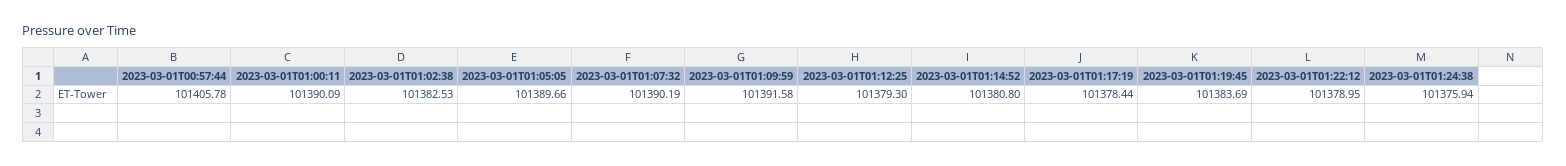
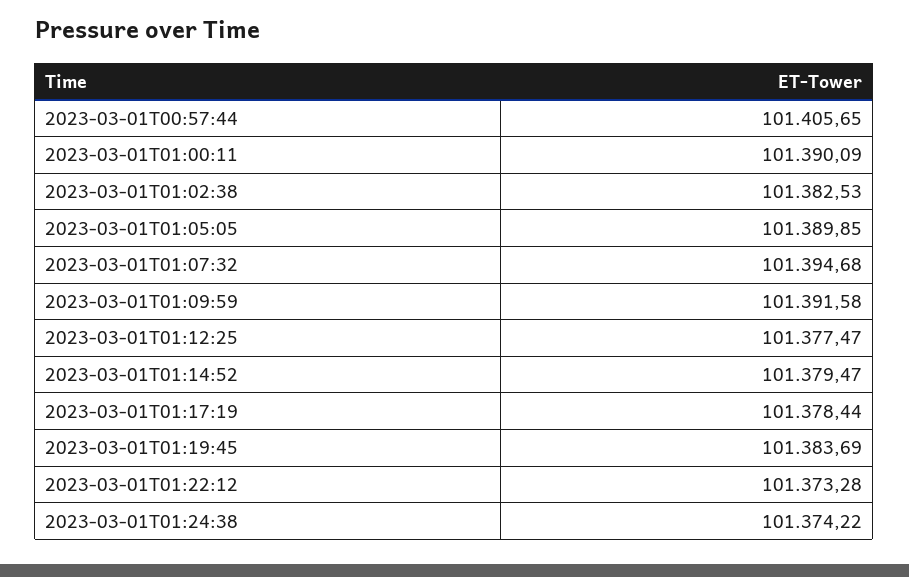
  {
-   "2023-03-01T00:57:44": 101405.78,
+   "2023-03-01T00:57:44": 101405.65,
    "2023-03-01T01:00:11": 101390.09,
    "2023-03-01T01:02:38": 101382.53,
-   "2023-03-01T01:05:05": 101389.66,
+   "2023-03-01T01:05:05": 101389.85,
-   "2023-03-01T01:07:32": 101390.19,
+   "2023-03-01T01:07:32": 101394.68,
    "2023-03-01T01:09:59": 101391.58,
-   "2023-03-01T01:12:25": 101379.3,
+   "2023-03-01T01:12:25": 101377.47,
-   "2023-03-01T01:14:52": 101380.8,
+   "2023-03-01T01:14:52": 101379.47,
    "2023-03-01T01:17:19": 101378.44,
    "2023-03-01T01:19:45": 101383.69,
-   "2023-03-01T01:22:12": 101378.95,
+   "2023-03-01T01:22:12": 101373.28,
-   "2023-03-01T01:24:38": 101375.94
+   "2023-03-01T01:24:38": 101374.22
  }

